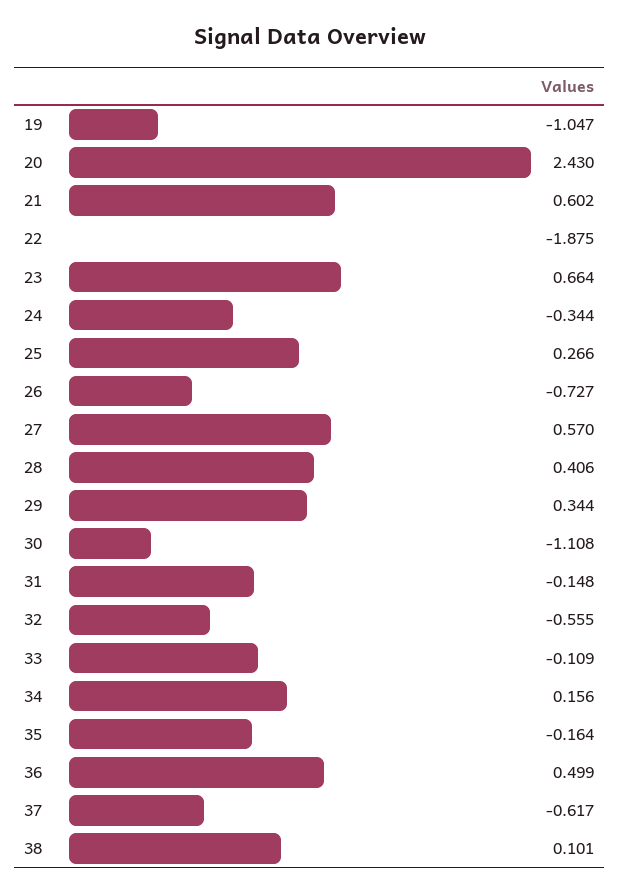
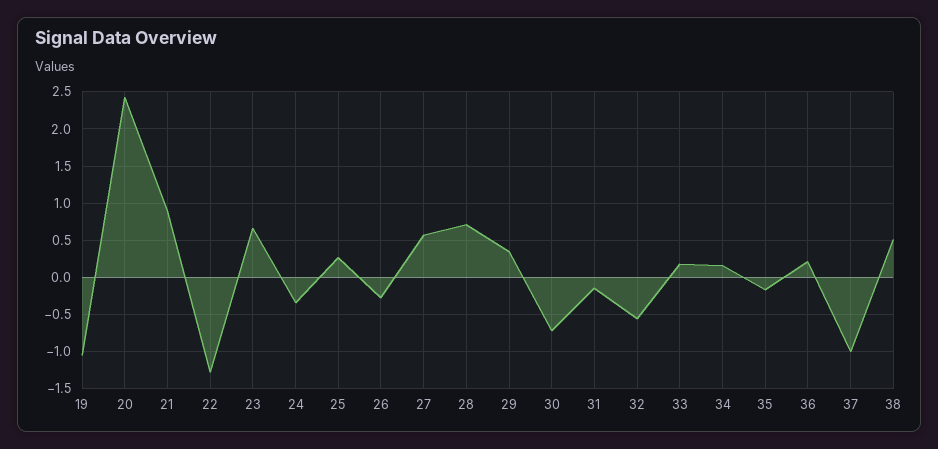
  {
    "19": -1.047,
    "20": 2.43,
-   "21": 0.602,
+   "21": 0.9,
-   "22": -1.875,
+   "22": -1.3,
    "23": 0.664,
    "24": -0.344,
    "25": 0.266,
-   "26": -0.727,
+   "26": -0.3,
    "27": 0.57,
-   "28": 0.406,
+   "28": 0.7,
    "29": 0.344,
-   "30": -1.108,
+   "30": -0.7,
    "31": -0.148,
    "32": -0.555,
-   "33": -0.109,
+   "33": 0.2,
    "34": 0.156,
    "35": -0.164,
-   "36": 0.499,
+   "36": 0.2,
-   "37": -0.617,
+   "37": -1,
-   "38": 0.101
+   "38": 0.5
  }

